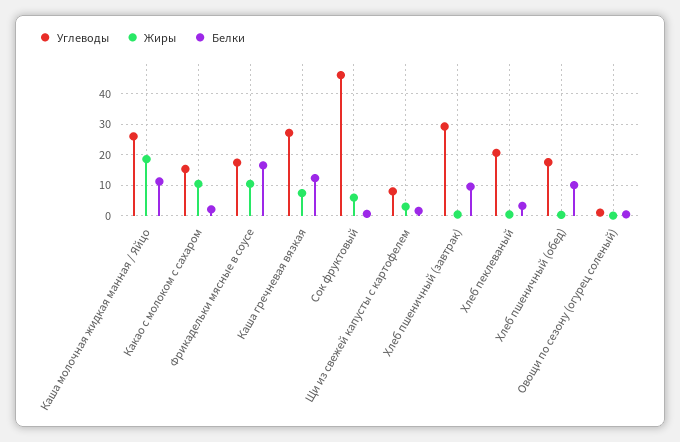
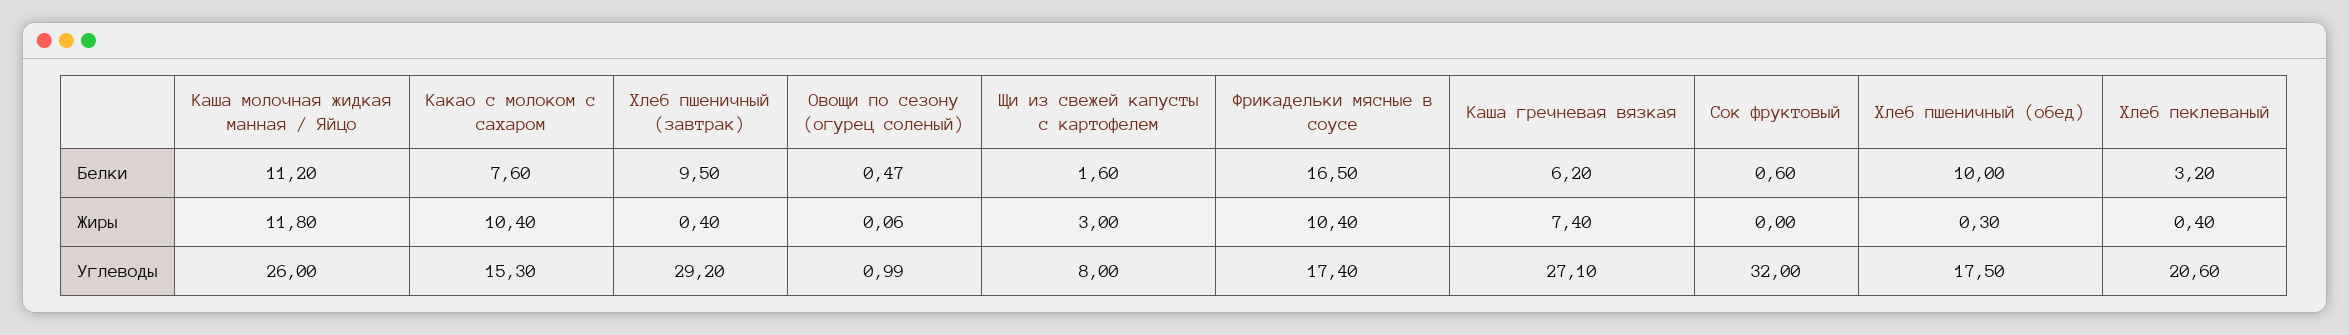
  {
    "Углеводы": {
      "Каша молочная жидкая манная / Яйцо": 26,
      "Какао с молоком с сахаром": 15.3,
      "Фрикадельки мясные в соусе": 17.4,
      "Каша гречневая вязкая": 27.1,
-     "Сок фруктовый": 46,
+     "Сок фруктовый": 32,
      "Щи из свежей капусты с картофелем": 8,
      "Хлеб пшеничный (завтрак)": 29.2,
      "Хлеб пеклеваный": 20.6,
      "Хлеб пшеничный (обед)": 17.5,
      "Овощи по сезону (огурец соленый)": 0.99
    },
    "Жиры": {
-     "Каша молочная жидкая манная / Яйцо": 18,
+     "Каша молочная жидкая манная / Яйцо": 11.8,
      "Какао с молоком с сахаром": 10.4,
      "Фрикадельки мясные в соусе": 10.4,
      "Каша гречневая вязкая": 7.4,
-     "Сок фруктовый": 6,
+     "Сок фруктовый": 0,
      "Щи из свежей капусты с картофелем": 3,
      "Хлеб пшеничный (завтрак)": 0.4,
      "Хлеб пеклеваный": 0.4,
      "Хлеб пшеничный (обед)": 0.3,
      "Овощи по сезону (огурец соленый)": 0.06
    },
    "Белки": {
      "Каша молочная жидкая манная / Яйцо": 11.2,
-     "Какао с молоком с сахаром": 2,
+     "Какао с молоком с сахаром": 7.6,
      "Фрикадельки мясные в соусе": 16.5,
-     "Каша гречневая вязкая": 12,
+     "Каша гречневая вязкая": 6.2,
      "Сок фруктовый": 0.6,
      "Щи из свежей капусты с картофелем": 1.6,
      "Хлеб пшеничный (завтрак)": 9.5,
      "Хлеб пеклеваный": 3.2,
      "Хлеб пшеничный (обед)": 10,
      "Овощи по сезону (огурец соленый)": 0.47
    }
  }

